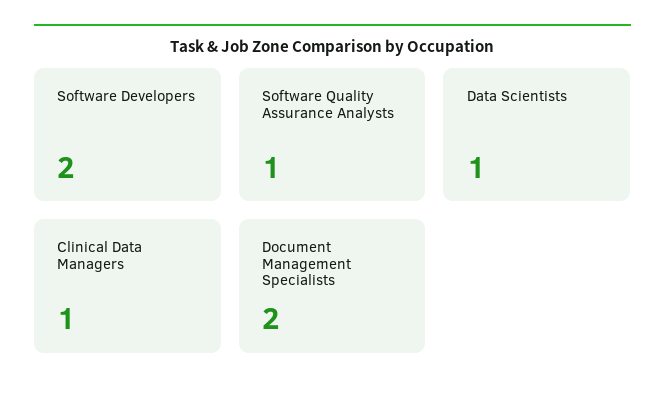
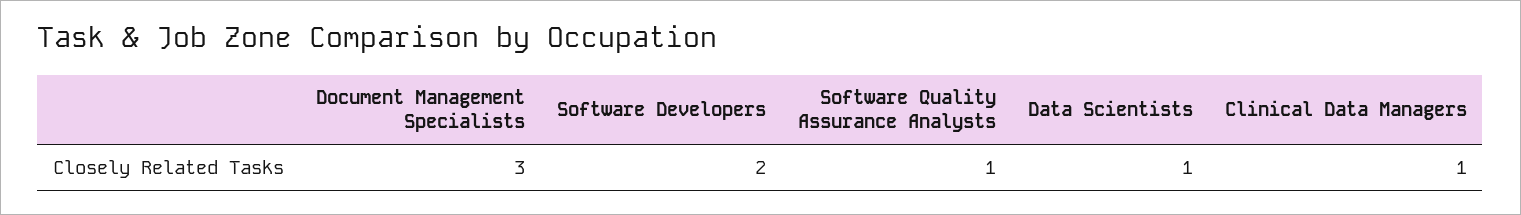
  {
    "Software Developers": 2,
    "Software Quality Assurance Analysts": 1,
    "Data Scientists": 1,
    "Clinical Data Managers": 1,
-   "Document Management Specialists": 2
+   "Document Management Specialists": 3
  }

